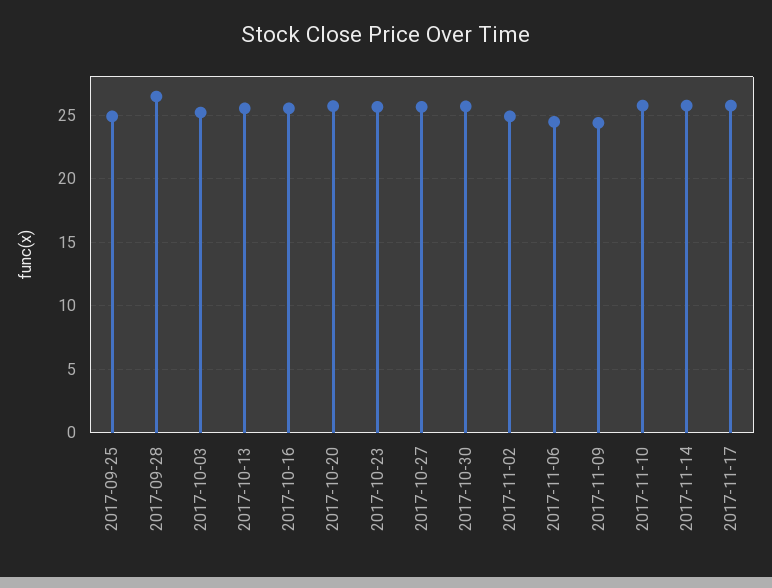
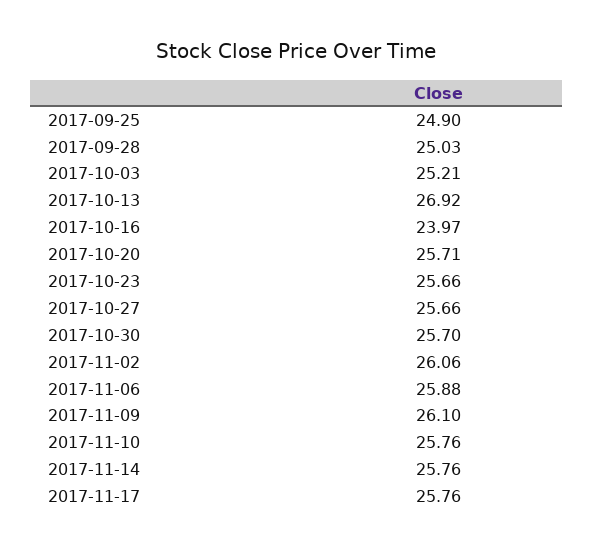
  {
    "2017-09-25": 24.9,
-   "2017-09-28": 26.5,
+   "2017-09-28": 25.03,
    "2017-10-03": 25.21,
-   "2017-10-13": 25.5,
+   "2017-10-13": 26.92,
-   "2017-10-16": 25.5,
+   "2017-10-16": 23.97,
    "2017-10-20": 25.71,
    "2017-10-23": 25.66,
    "2017-10-27": 25.66,
    "2017-10-30": 25.7,
-   "2017-11-02": 25,
+   "2017-11-02": 26.06,
-   "2017-11-06": 24.5,
+   "2017-11-06": 25.88,
-   "2017-11-09": 24.5,
+   "2017-11-09": 26.1,
    "2017-11-10": 25.76,
    "2017-11-14": 25.76,
    "2017-11-17": 25.76
  }

